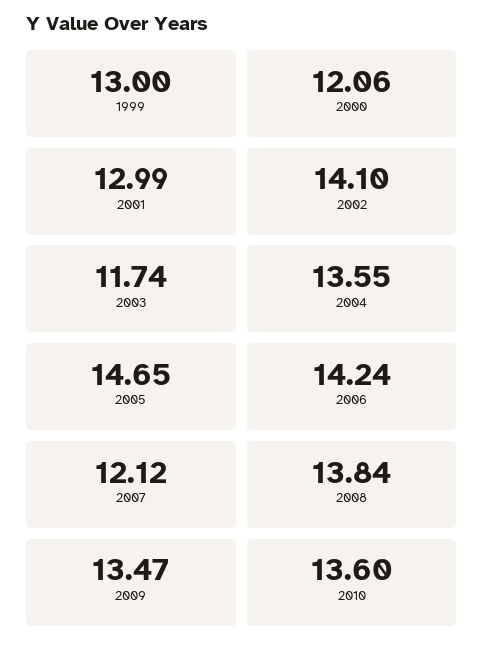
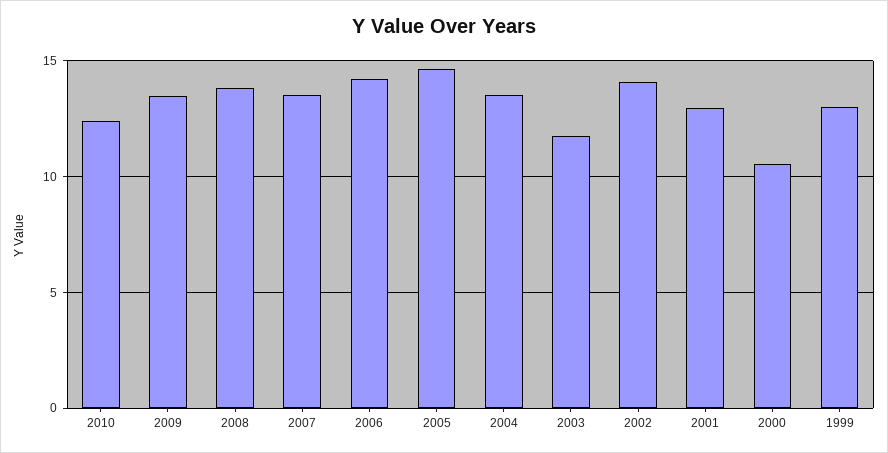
  {
    "1999": 13,
-   "2000": 12.06,
+   "2000": 10.5,
    "2001": 12.99,
    "2002": 14.1,
    "2003": 11.74,
    "2004": 13.55,
    "2005": 14.65,
    "2006": 14.24,
-   "2007": 12.12,
+   "2007": 13.5,
    "2008": 13.84,
    "2009": 13.47,
-   "2010": 13.6
+   "2010": 12.5
  }

